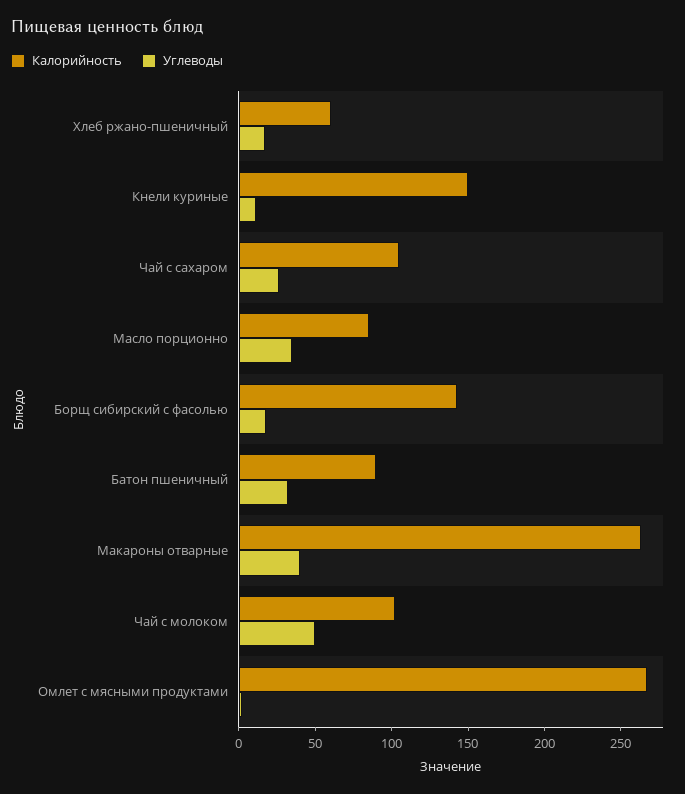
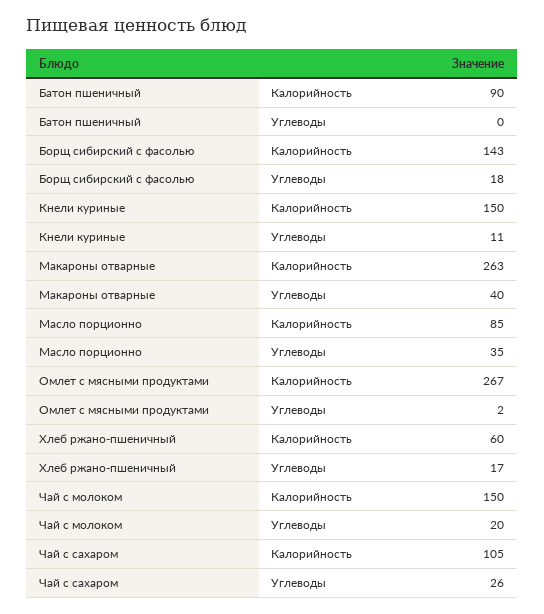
  {
    "Калорийность": {
      "Хлеб ржано-пшеничный": 60,
      "Кнели куриные": 150,
      "Чай с сахаром": 105,
      "Масло порционно": 85,
      "Борщ сибирский с фасолью": 143,
      "Батон пшеничный": 90,
      "Макароны отварные": 263,
-     "Чай с молоком": 100,
+     "Чай с молоком": 150,
      "Омлет с мясными продуктами": 267
    },
    "Углеводы": {
      "Хлеб ржано-пшеничный": 17,
      "Кнели куриные": 11,
      "Чай с сахаром": 26,
      "Масло порционно": 35,
      "Борщ сибирский с фасолью": 18,
-     "Батон пшеничный": 30,
+     "Батон пшеничный": 0,
      "Макароны отварные": 40,
-     "Чай с молоком": 50,
+     "Чай с молоком": 20,
      "Омлет с мясными продуктами": 2
    }
  }

